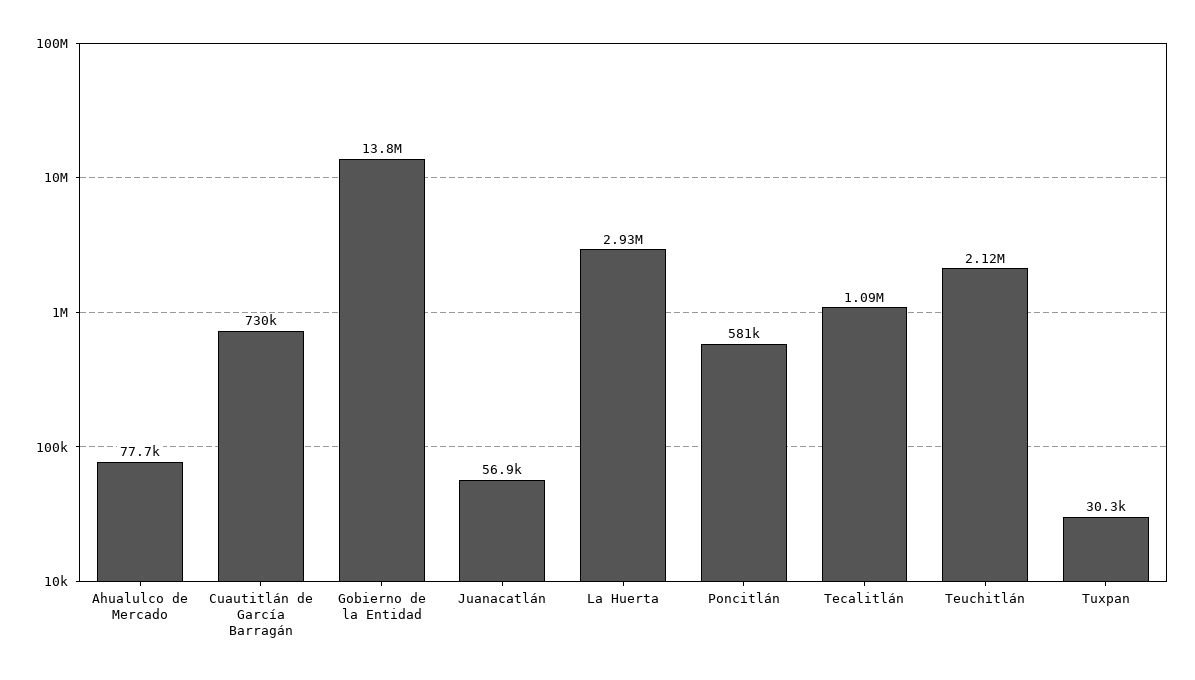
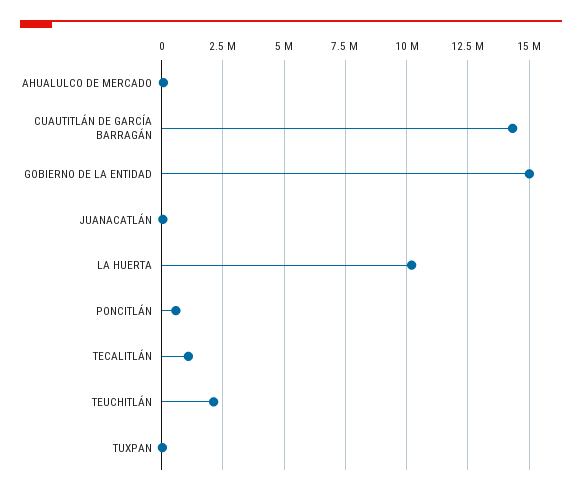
  {
    "Ahualulco de Mercado": 77700,
-   "Cuautitlán de García Barragán": 730000,
+   "Cuautitlán de García Barragán": 14250000,
-   "Gobierno de la Entidad": 13800000,
+   "Gobierno de la Entidad": 15000000,
    "Juanacatlán": 56900,
-   "La Huerta": 2930000,
+   "La Huerta": 10250000,
    "Poncitlán": 581000,
    "Tecalitlán": 1090000,
    "Teuchitlán": 2120000,
    "Tuxpan": 30300
  }

